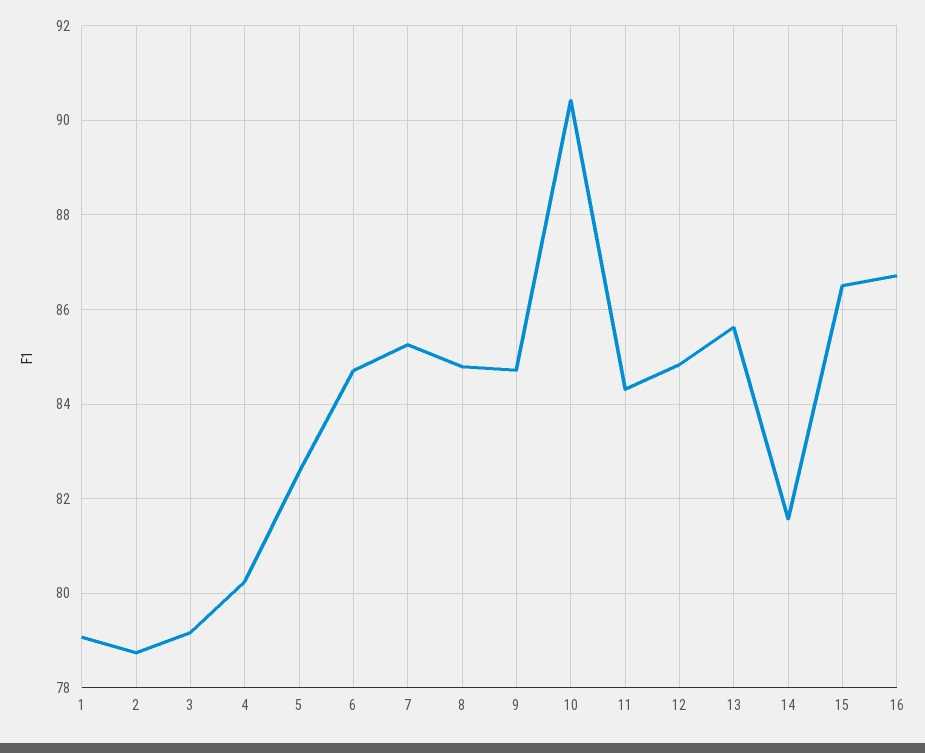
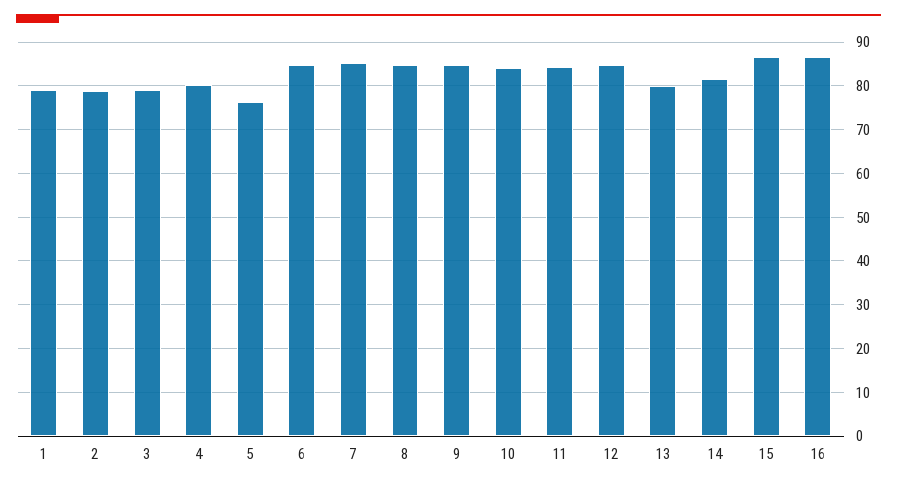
  {
    "1": 79,
    "2": 78.8,
    "3": 79.2,
    "4": 80.2,
-   "5": 82.6,
+   "5": 76,
    "6": 84.8,
    "7": 85.2,
    "8": 84.8,
    "9": 84.8,
-   "10": 90.4,
+   "10": 84,
    "11": 84.4,
    "12": 84.8,
-   "13": 85.6,
+   "13": 80,
    "14": 81.6,
    "15": 86.6,
    "16": 86.8
  }

